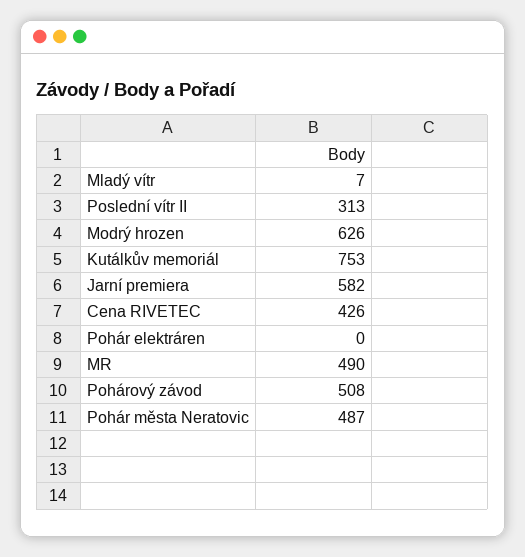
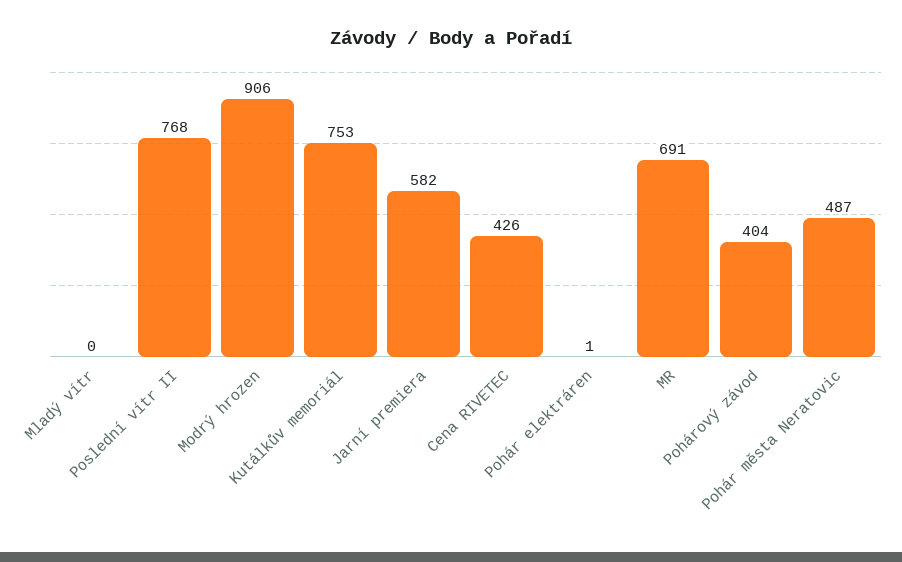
  {
-   "Mladý vítr": 7,
+   "Mladý vítr": 0,
-   "Poslední vítr II": 313,
+   "Poslední vítr II": 768,
-   "Modrý hrozen": 626,
+   "Modrý hrozen": 906,
    "Kutálkův memoriál": 753,
    "Jarní premiera": 582,
    "Cena RIVETEC": 426,
-   "Pohár elektráren": 0,
+   "Pohár elektráren": 1,
-   "MR": 490,
+   "MR": 691,
-   "Pohárový závod": 508,
+   "Pohárový závod": 404,
    "Pohár města Neratovic": 487
  }

